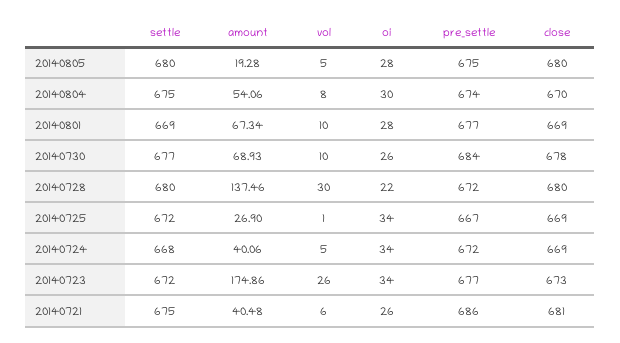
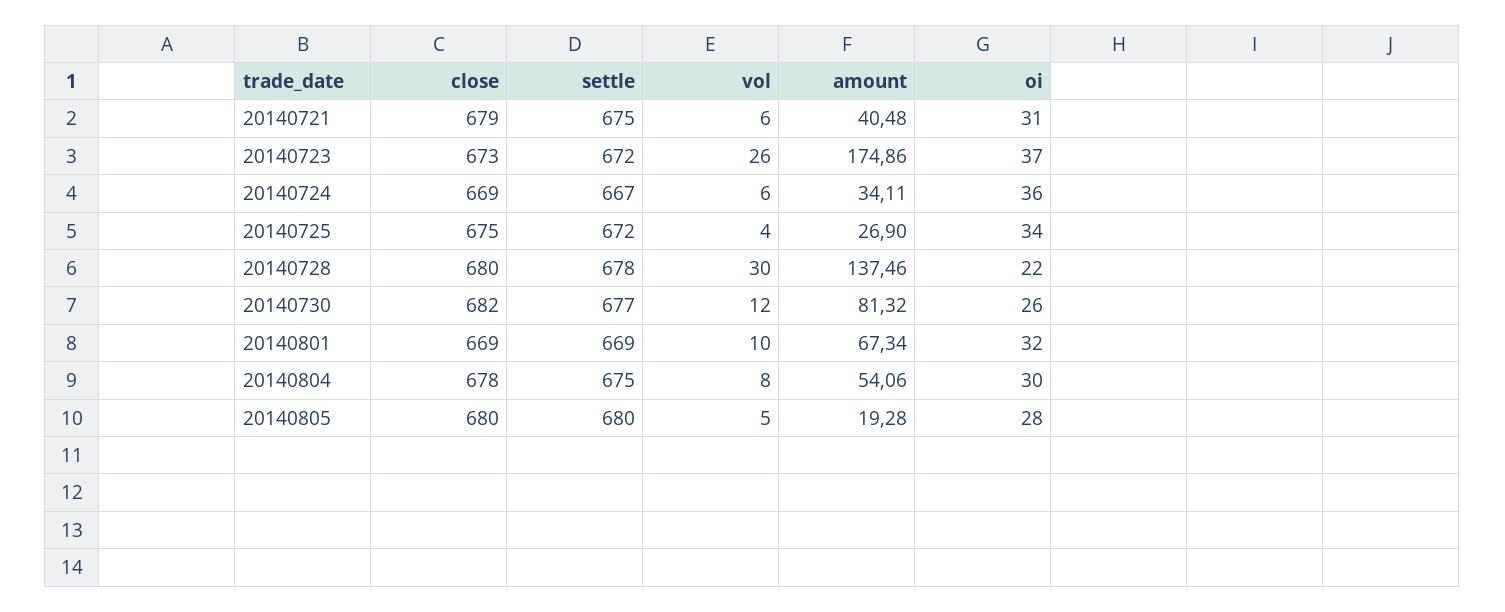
  {
    "settle": {
      "20140805": 680,
      "20140804": 675,
      "20140801": 669,
      "20140730": 677,
-     "20140728": 680,
+     "20140728": 678,
      "20140725": 672,
-     "20140724": 668,
+     "20140724": 667,
      "20140723": 672,
      "20140721": 675
    },
    "amount": {
      "20140805": 19.28,
      "20140804": 54.06,
      "20140801": 67.34,
-     "20140730": 68.93,
+     "20140730": 81.32,
      "20140728": 137.46,
      "20140725": 26.9,
-     "20140724": 40.06,
+     "20140724": 34.11,
      "20140723": 174.86,
      "20140721": 40.48
    },
    "vol": {
      "20140805": 5,
      "20140804": 8,
      "20140801": 10,
-     "20140730": 10,
+     "20140730": 12,
      "20140728": 30,
-     "20140725": 1,
+     "20140725": 4,
-     "20140724": 5,
+     "20140724": 6,
      "20140723": 26,
      "20140721": 6
    },
    "oi": {
      "20140805": 28,
      "20140804": 30,
-     "20140801": 28,
+     "20140801": 32,
      "20140730": 26,
      "20140728": 22,
      "20140725": 34,
-     "20140724": 34,
+     "20140724": 36,
-     "20140723": 34,
+     "20140723": 37,
-     "20140721": 26
+     "20140721": 31
    },
-   "pre_settle": {
-     "20140805": 675,
-     "20140804": 674,
-     "20140801": 677,
-     "20140730": 684,
-     "20140728": 672,
-     "20140725": 667,
-     "20140724": 672,
-     "20140723": 677,
-     "20140721": 686
-   },
    "close": {
      "20140805": 680,
-     "20140804": 670,
+     "20140804": 678,
      "20140801": 669,
-     "20140730": 678,
+     "20140730": 682,
      "20140728": 680,
-     "20140725": 669,
+     "20140725": 675,
      "20140724": 669,
      "20140723": 673,
-     "20140721": 681
+     "20140721": 679
    }
  }

